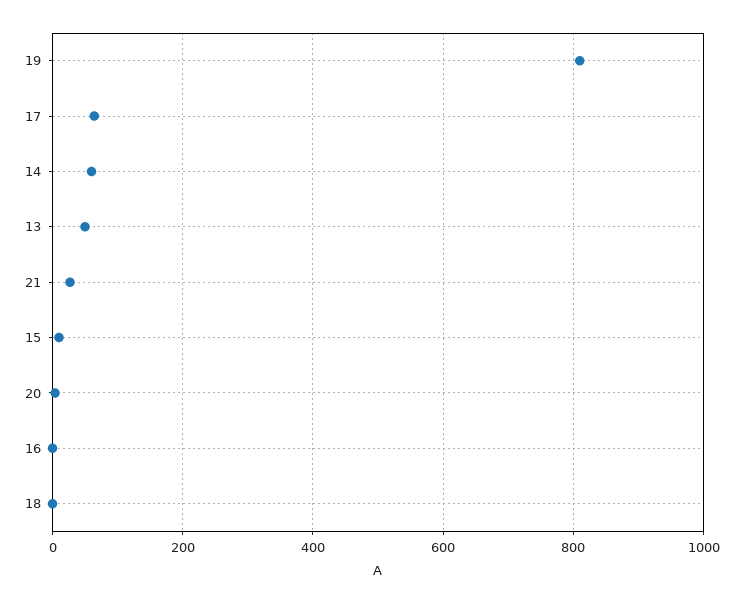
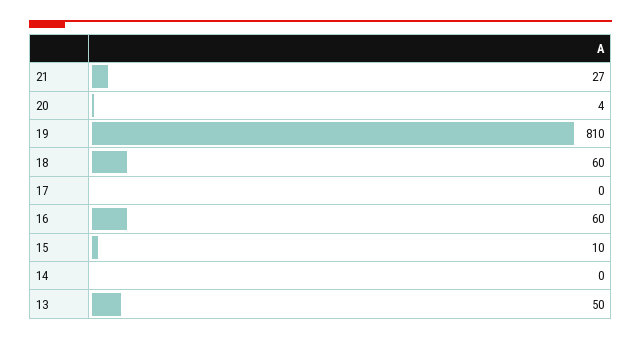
  {
    "19": 810,
-   "17": 60,
+   "17": 0,
-   "14": 60,
+   "14": 0,
    "13": 50,
    "21": 27,
    "15": 10,
    "20": 4,
-   "16": 0,
+   "16": 60,
-   "18": 0
+   "18": 60
  }

